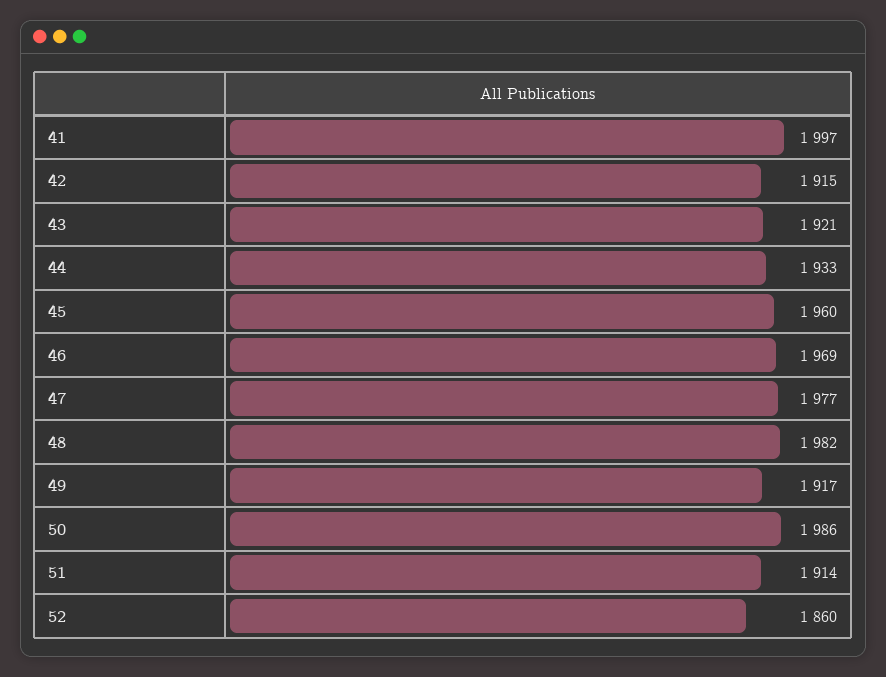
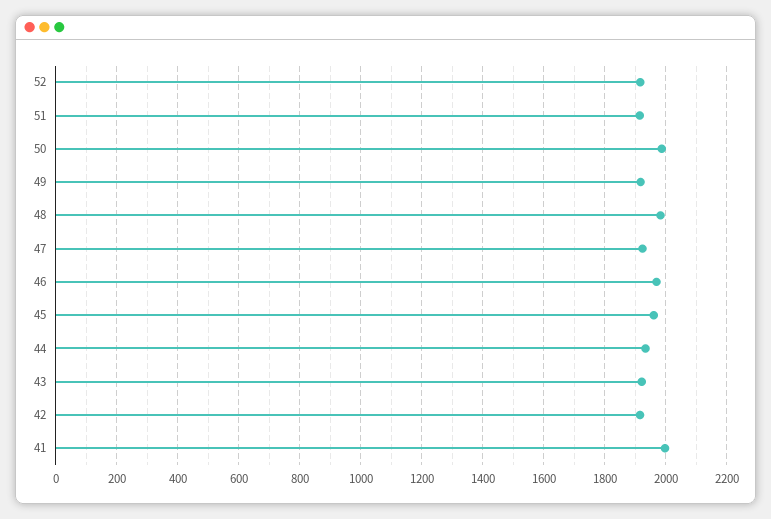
  {
    "41": 1997,
    "42": 1915,
    "43": 1921,
    "44": 1933,
    "45": 1960,
    "46": 1969,
-   "47": 1977,
+   "47": 1920,
    "48": 1982,
    "49": 1917,
    "50": 1986,
    "51": 1914,
-   "52": 1860
+   "52": 1920
  }

